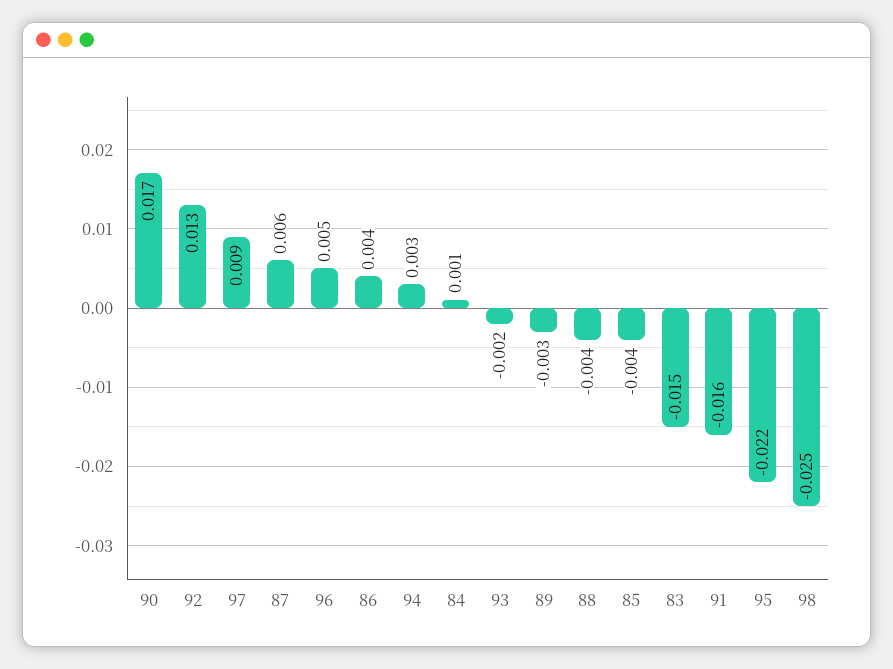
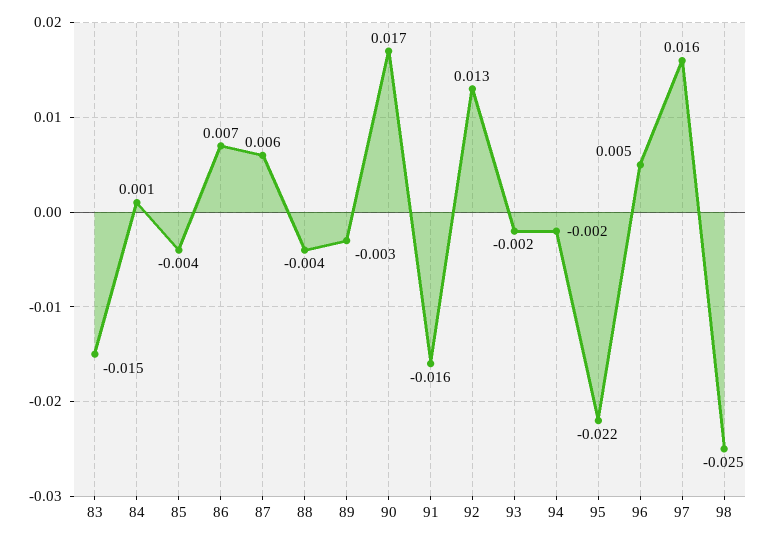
  {
    "90": 0.017,
    "92": 0.013,
-   "97": 0.009,
+   "97": 0.016,
    "87": 0.006,
    "96": 0.005,
-   "86": 0.004,
+   "86": 0.007,
-   "94": 0.003,
+   "94": -0.002,
    "84": 0.001,
    "93": -0.002,
    "89": -0.003,
    "88": -0.004,
    "85": -0.004,
    "83": -0.015,
    "91": -0.016,
    "95": -0.022,
    "98": -0.025
  }

